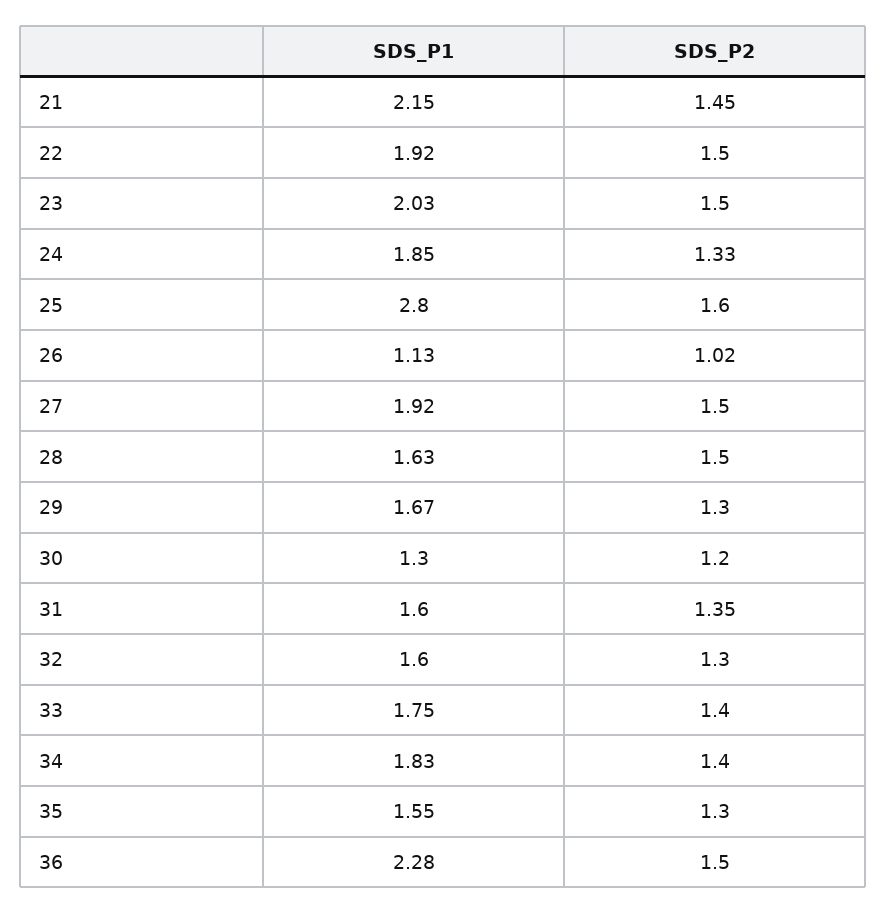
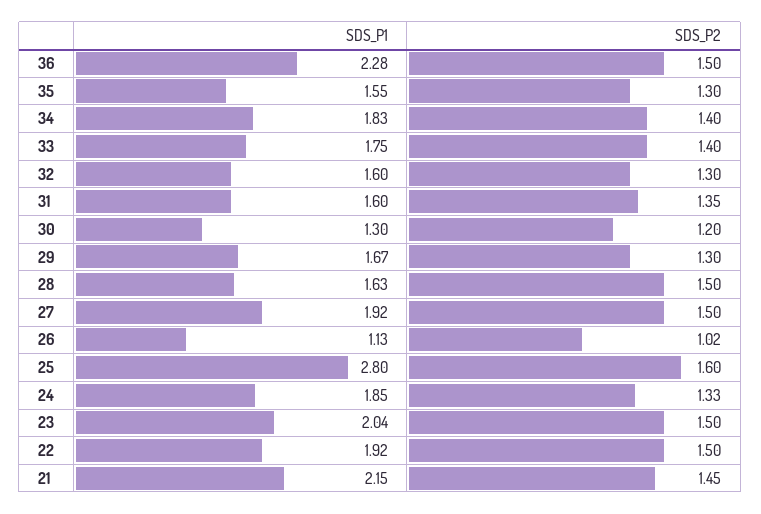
  {
    "SDS_P1": {
      "21": 2.15,
      "22": 1.92,
-     "23": 2.03,
+     "23": 2.04,
      "24": 1.85,
      "25": 2.8,
      "26": 1.13,
      "27": 1.92,
      "28": 1.63,
      "29": 1.67,
      "30": 1.3,
      "31": 1.6,
      "32": 1.6,
      "33": 1.75,
      "34": 1.83,
      "35": 1.55,
      "36": 2.28
    },
    "SDS_P2": {
      "21": 1.45,
      "22": 1.5,
      "23": 1.5,
      "24": 1.33,
      "25": 1.6,
      "26": 1.02,
      "27": 1.5,
      "28": 1.5,
      "29": 1.3,
      "30": 1.2,
      "31": 1.35,
      "32": 1.3,
      "33": 1.4,
      "34": 1.4,
      "35": 1.3,
      "36": 1.5
    }
  }

